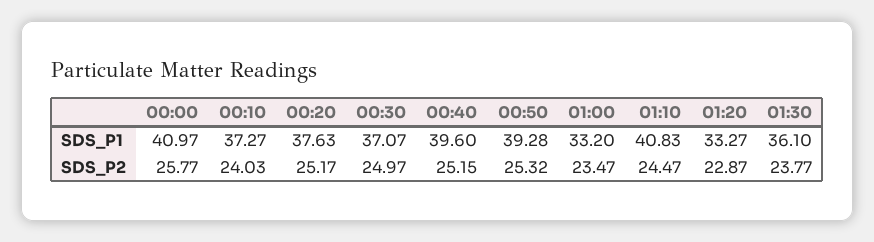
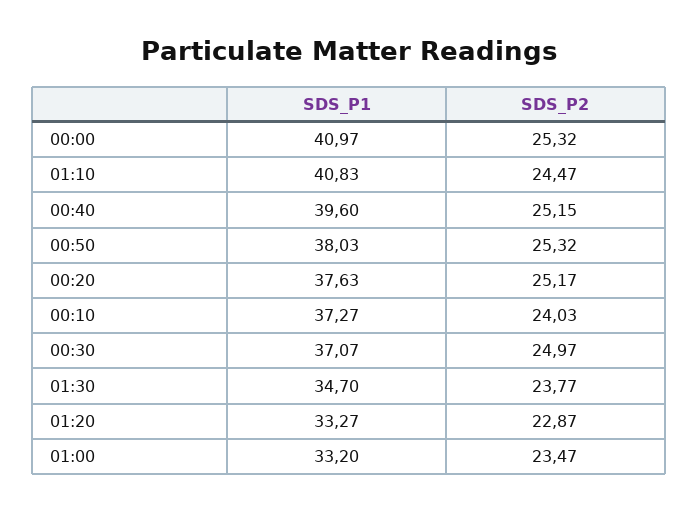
  {
    "00:00": {
      "SDS_P1": 40.97,
-     "SDS_P2": 25.77
+     "SDS_P2": 25.32
    },
    "00:10": {
      "SDS_P1": 37.27,
      "SDS_P2": 24.03
    },
    "00:20": {
      "SDS_P1": 37.63,
      "SDS_P2": 25.17
    },
    "00:30": {
      "SDS_P1": 37.07,
      "SDS_P2": 24.97
    },
    "00:40": {
      "SDS_P1": 39.6,
      "SDS_P2": 25.15
    },
    "00:50": {
-     "SDS_P1": 39.28,
+     "SDS_P1": 38.03,
      "SDS_P2": 25.32
    },
    "01:00": {
      "SDS_P1": 33.2,
      "SDS_P2": 23.47
    },
    "01:10": {
      "SDS_P1": 40.83,
      "SDS_P2": 24.47
    },
    "01:20": {
      "SDS_P1": 33.27,
      "SDS_P2": 22.87
    },
    "01:30": {
-     "SDS_P1": 36.1,
+     "SDS_P1": 34.7,
      "SDS_P2": 23.77
    }
  }

